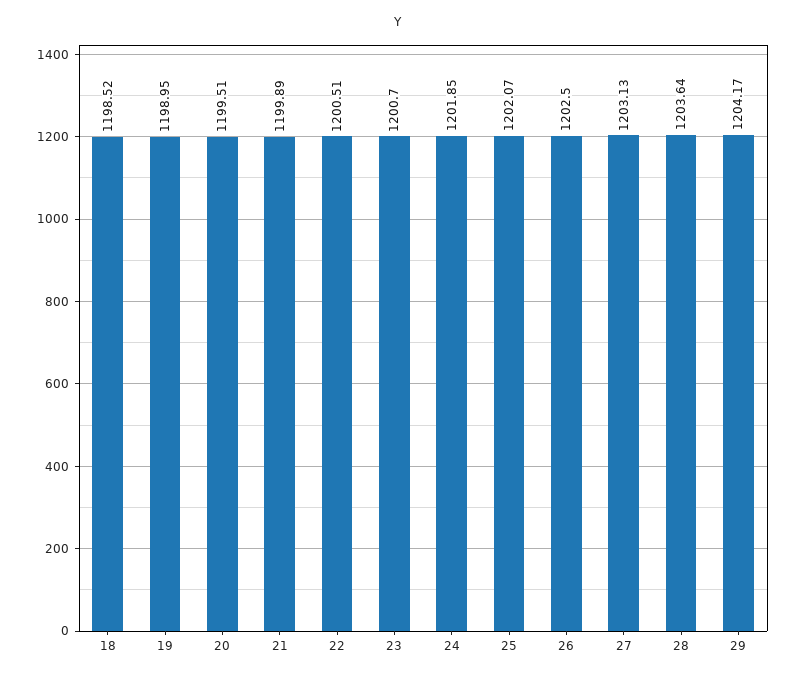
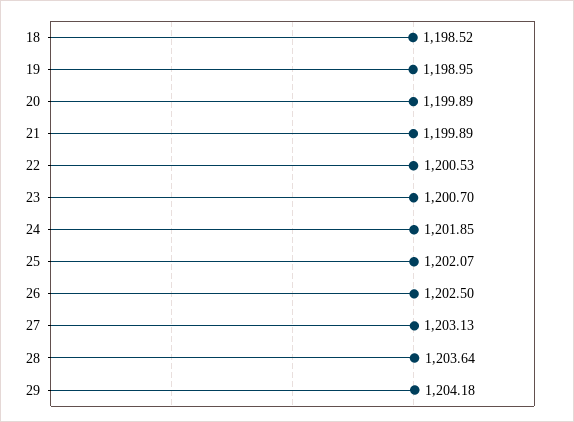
  {
    "18": 1198.52,
    "19": 1198.95,
-   "20": 1199.51,
+   "20": 1199.89,
    "21": 1199.89,
-   "22": 1200.51,
+   "22": 1200.53,
    "23": 1200.7,
    "24": 1201.85,
    "25": 1202.07,
    "26": 1202.5,
    "27": 1203.13,
    "28": 1203.64,
-   "29": 1204.17
+   "29": 1204.18
  }

